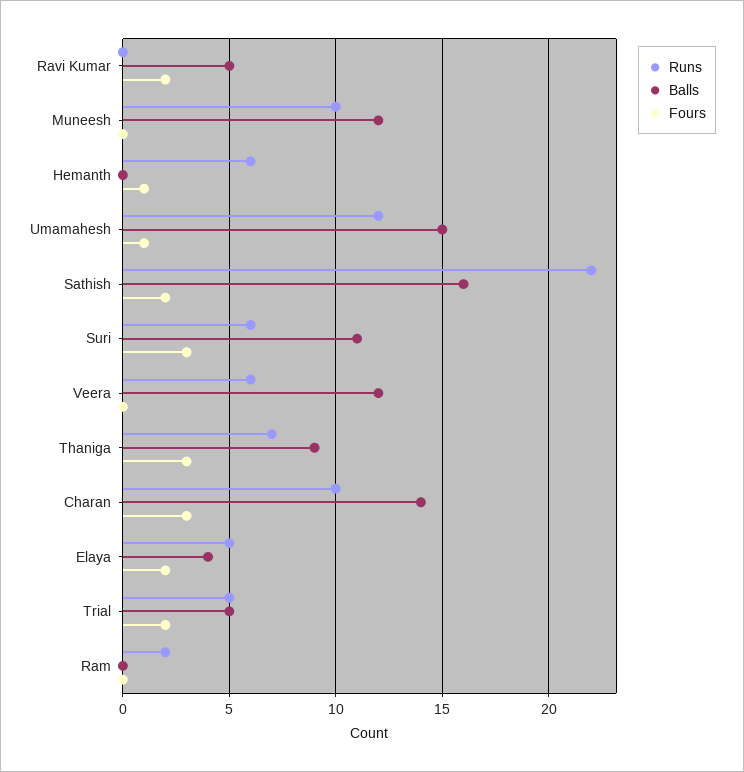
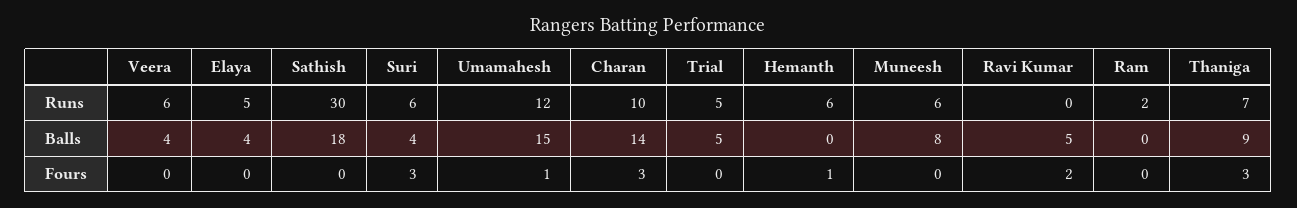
  {
    "Runs": {
      "Ravi Kumar": 0,
-     "Muneesh": 10,
+     "Muneesh": 6,
      "Hemanth": 6,
      "Umamahesh": 12,
-     "Sathish": 22,
+     "Sathish": 30,
      "Suri": 6,
      "Veera": 6,
      "Thaniga": 7,
      "Charan": 10,
      "Elaya": 5,
      "Trial": 5,
      "Ram": 2
    },
    "Balls": {
      "Ravi Kumar": 5,
-     "Muneesh": 12,
+     "Muneesh": 8,
      "Hemanth": 0,
      "Umamahesh": 15,
-     "Sathish": 16,
+     "Sathish": 18,
-     "Suri": 11,
+     "Suri": 4,
-     "Veera": 12,
+     "Veera": 4,
      "Thaniga": 9,
      "Charan": 14,
      "Elaya": 4,
      "Trial": 5,
      "Ram": 0
    },
    "Fours": {
      "Ravi Kumar": 2,
      "Muneesh": 0,
      "Hemanth": 1,
      "Umamahesh": 1,
-     "Sathish": 2,
+     "Sathish": 0,
      "Suri": 3,
      "Veera": 0,
      "Thaniga": 3,
      "Charan": 3,
-     "Elaya": 2,
+     "Elaya": 0,
-     "Trial": 2,
+     "Trial": 0,
      "Ram": 0
    }
  }

